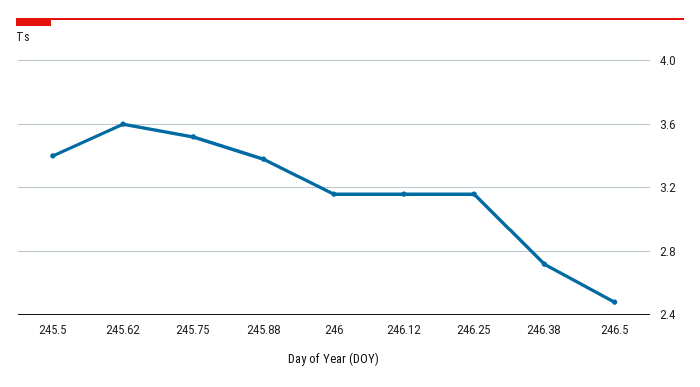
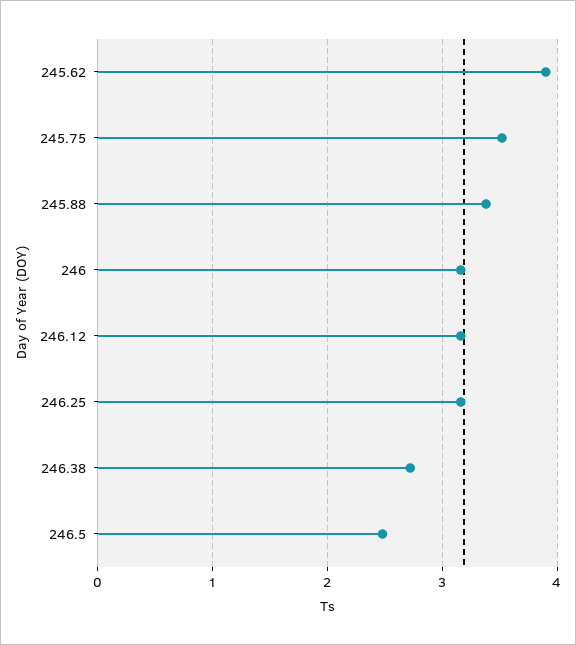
  {
-   "245.5": 3.4,
-   "245.62": 3.6,
+   "245.62": 3.9,
    "245.75": 3.5,
    "245.88": 3.4,
    "246": 3.15,
    "246.12": 3.15,
    "246.25": 3.15,
    "246.38": 2.7,
    "246.5": 2.5
  }

